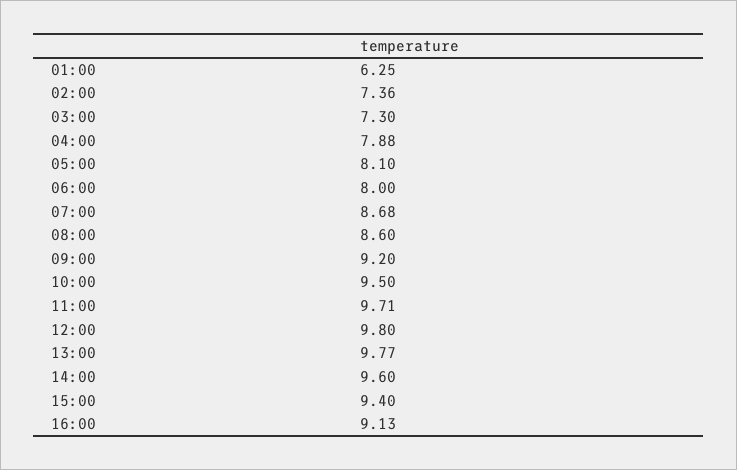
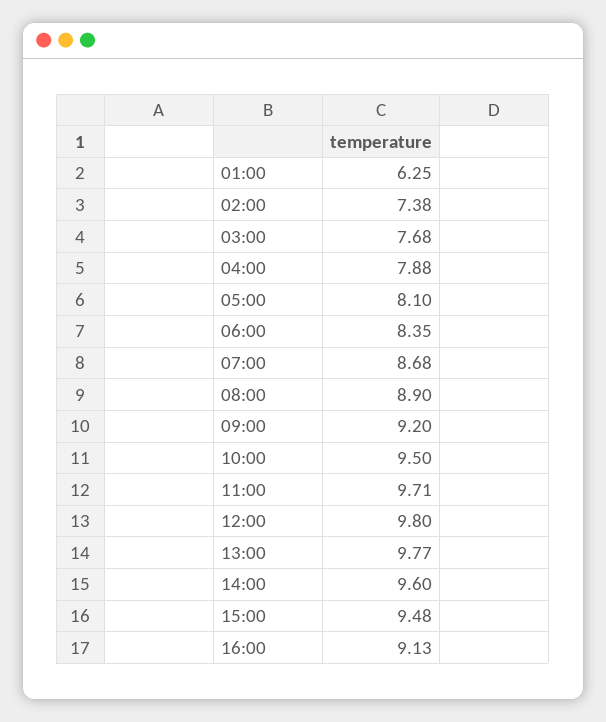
  {
    "01:00": 6.25,
-   "02:00": 7.36,
+   "02:00": 7.38,
-   "03:00": 7.3,
+   "03:00": 7.68,
    "04:00": 7.88,
    "05:00": 8.1,
-   "06:00": 8,
+   "06:00": 8.35,
    "07:00": 8.68,
-   "08:00": 8.6,
+   "08:00": 8.9,
    "09:00": 9.2,
    "10:00": 9.5,
    "11:00": 9.71,
    "12:00": 9.8,
    "13:00": 9.77,
    "14:00": 9.6,
-   "15:00": 9.4,
+   "15:00": 9.48,
    "16:00": 9.13
  }

